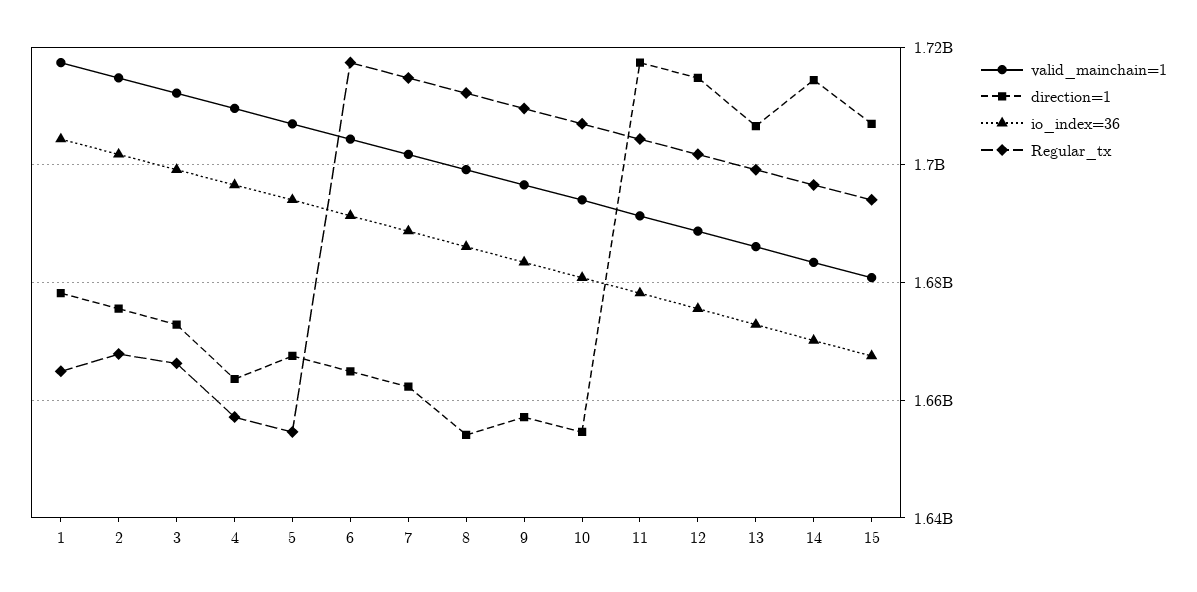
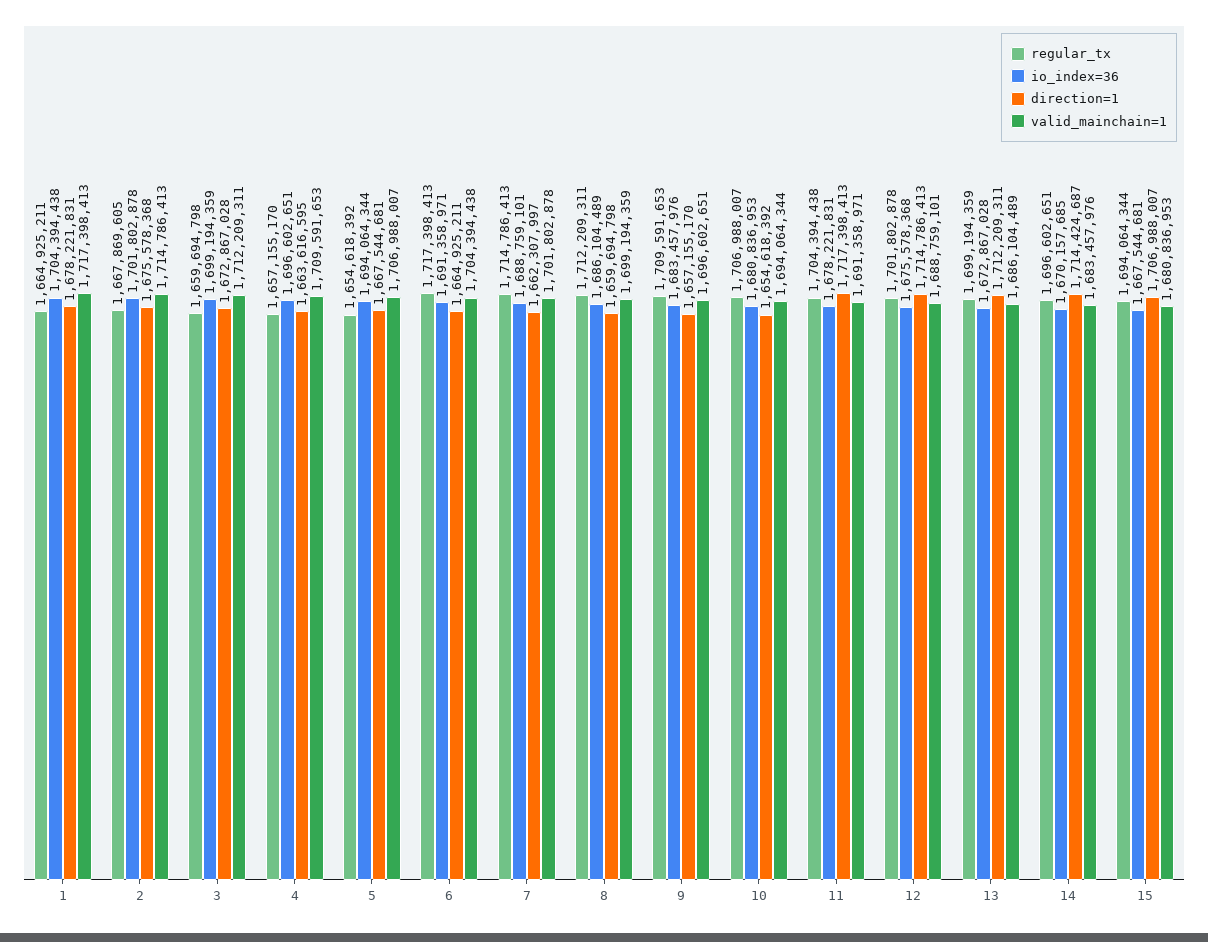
  {
    "valid_mainchain=1": {
      "1": 1717398413,
      "2": 1714786413,
      "3": 1712209311,
      "4": 1709591653,
      "5": 1706988007,
      "6": 1704394438,
      "7": 1701802878,
      "8": 1699194359,
      "9": 1696602651,
      "10": 1694064344,
      "11": 1691358971,
      "12": 1688759101,
      "13": 1686104489,
      "14": 1683457976,
      "15": 1680836953
    },
    "direction=1": {
      "1": 1678221831,
      "2": 1675578368,
      "3": 1672867028,
      "4": 1663616595,
      "5": 1667544681,
      "6": 1664925211,
      "7": 1662307997,
-     "8": 1654000000,
+     "8": 1659694798,
      "9": 1657155170,
      "10": 1654618392,
      "11": 1717398413,
      "12": 1714786413,
-     "13": 1706000000,
+     "13": 1712209311,
      "14": 1714424687,
      "15": 1706988007
    },
    "io_index=36": {
      "1": 1704394438,
      "2": 1701802878,
      "3": 1699194359,
      "4": 1696602651,
      "5": 1694064344,
      "6": 1691358971,
      "7": 1688759101,
      "8": 1686104489,
      "9": 1683457976,
      "10": 1680836953,
      "11": 1678221831,
      "12": 1675578368,
      "13": 1672867028,
      "14": 1670157685,
      "15": 1667544681
    },
    "Regular_tx": {
      "1": 1664925211,
      "2": 1667869605,
-     "3": 1666000000,
+     "3": 1659694798,
      "4": 1657155170,
      "5": 1654618392,
      "6": 1717398413,
      "7": 1714786413,
      "8": 1712209311,
      "9": 1709591653,
      "10": 1706988007,
      "11": 1704394438,
      "12": 1701802878,
      "13": 1699194359,
      "14": 1696602651,
      "15": 1694064344
    }
  }

